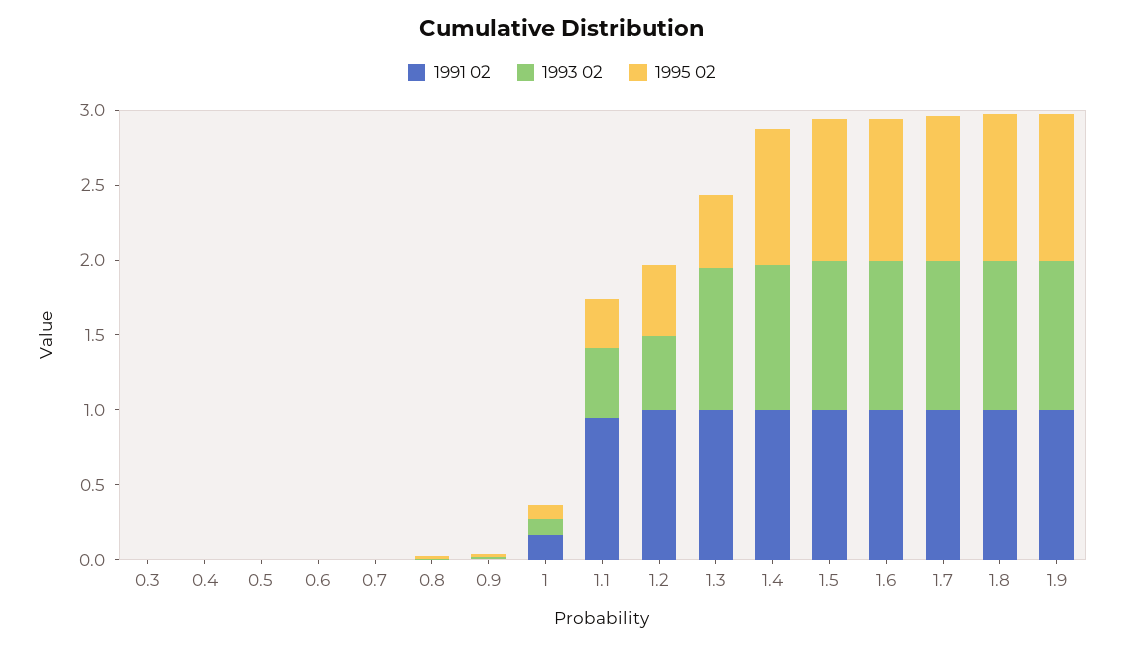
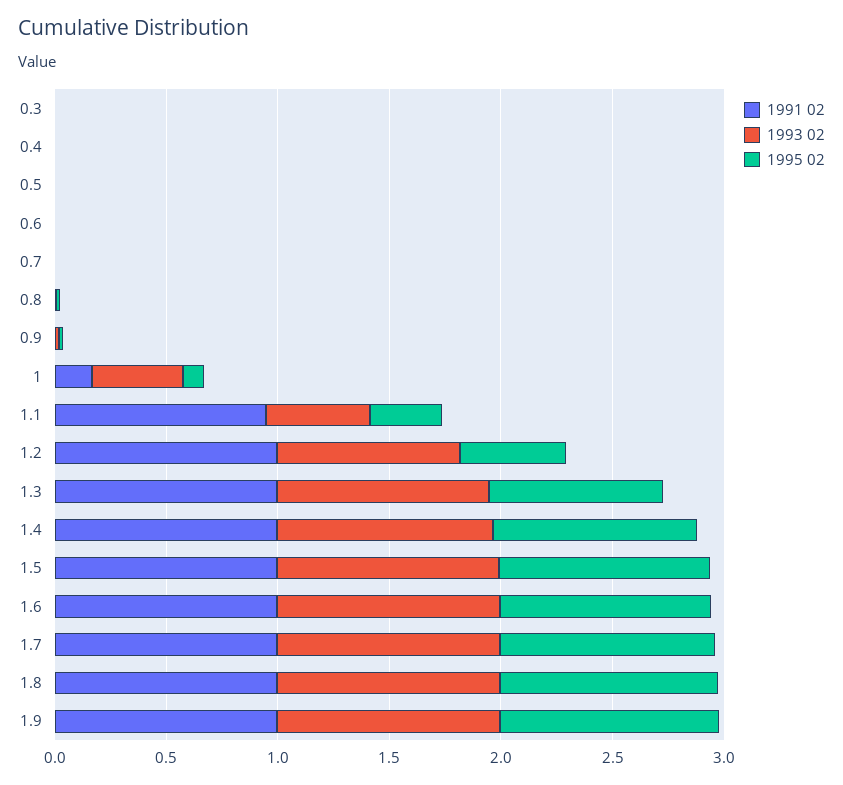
  {
    "1991 02": {
      "0.3": 0,
      "0.4": 0,
      "0.5": 0,
      "0.6": 0,
      "0.7": 0,
      "0.8": 0,
      "0.9": 0,
      "1": 0.2,
      "1.1": 0.9,
      "1.2": 1,
      "1.3": 1,
      "1.4": 1,
      "1.5": 1,
      "1.6": 1,
      "1.7": 1,
      "1.8": 1,
      "1.9": 1
    },
    "1993 02": {
      "0.3": 0,
      "0.4": 0,
      "0.5": 0,
      "0.6": 0,
      "0.7": 0,
      "0.8": 0,
      "0.9": 0,
-     "1": 0.1,
+     "1": 0.4,
      "1.1": 0.5,
-     "1.2": 0.5,
+     "1.2": 0.8,
      "1.3": 0.9,
      "1.4": 1,
      "1.5": 1,
      "1.6": 1,
      "1.7": 1,
      "1.8": 1,
      "1.9": 1
    },
    "1995 02": {
      "0.3": 0,
      "0.4": 0,
      "0.5": 0,
      "0.6": 0,
      "0.7": 0,
      "0.8": 0,
      "0.9": 0,
      "1": 0.1,
      "1.1": 0.3,
      "1.2": 0.5,
-     "1.3": 0.5,
+     "1.3": 0.8,
      "1.4": 0.9,
      "1.5": 0.9,
      "1.6": 0.9,
      "1.7": 1,
      "1.8": 1,
      "1.9": 1
    }
  }

